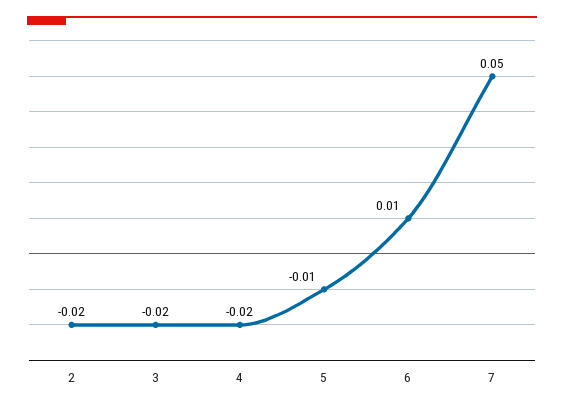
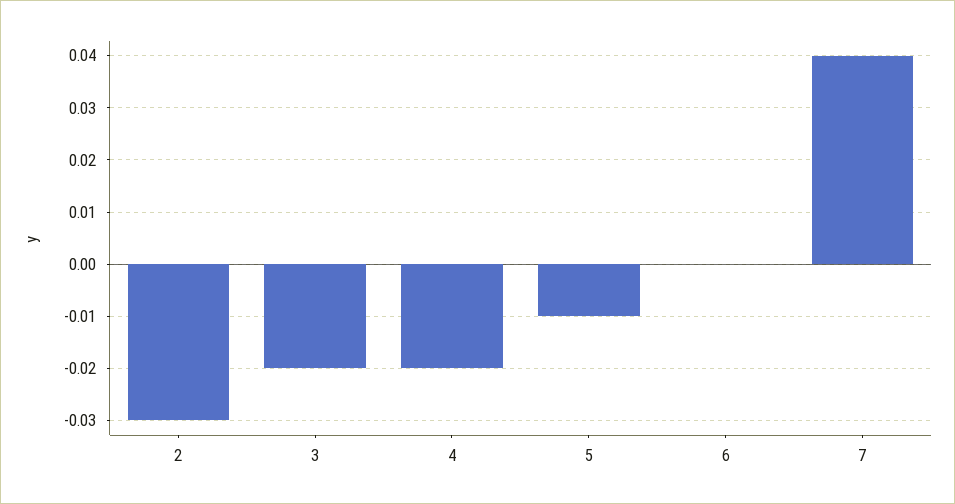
  {
-   "2": -0.02,
+   "2": -0.03,
    "3": -0.02,
    "4": -0.02,
    "5": -0.01,
-   "6": 0.01,
+   "6": 0,
-   "7": 0.05
+   "7": 0.04
  }

